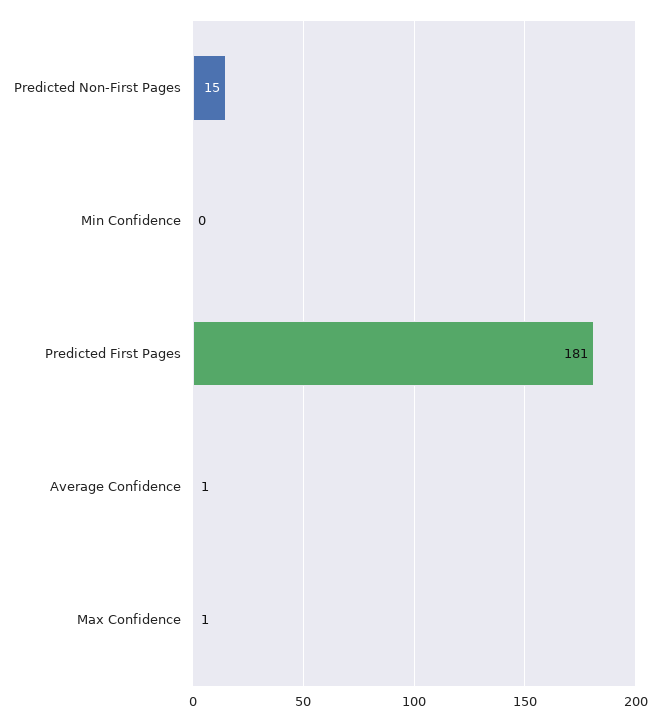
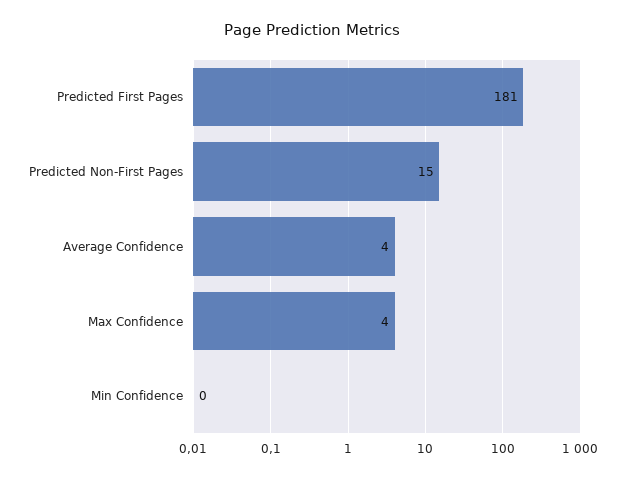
  {
    "Predicted Non-First Pages": 15,
    "Min Confidence": 0,
    "Predicted First Pages": 181,
-   "Average Confidence": 1,
+   "Average Confidence": 4,
-   "Max Confidence": 1
+   "Max Confidence": 4
  }

